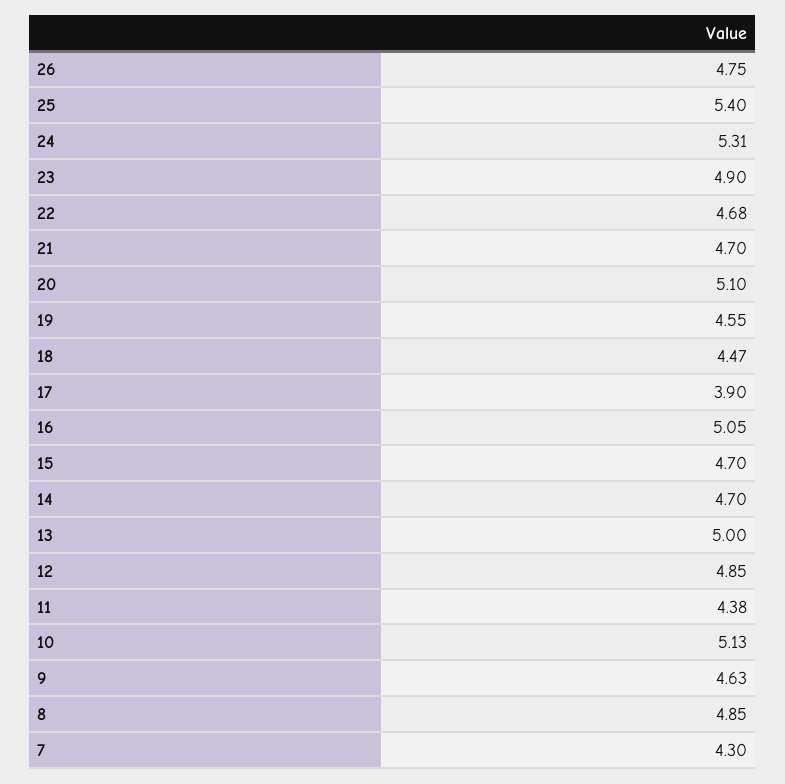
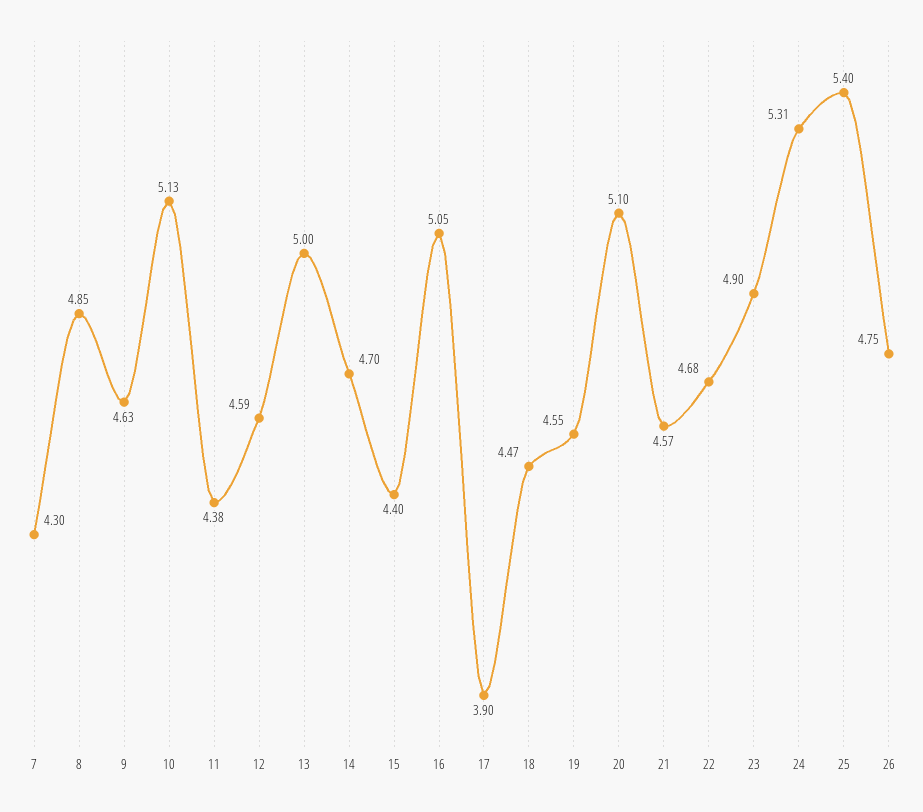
  {
    "26": 4.75,
    "25": 5.4,
    "24": 5.31,
    "23": 4.9,
    "22": 4.68,
-   "21": 4.7,
+   "21": 4.57,
    "20": 5.1,
    "19": 4.55,
    "18": 4.47,
    "17": 3.9,
    "16": 5.05,
-   "15": 4.7,
+   "15": 4.4,
    "14": 4.7,
    "13": 5,
-   "12": 4.85,
+   "12": 4.59,
    "11": 4.38,
    "10": 5.13,
    "9": 4.63,
    "8": 4.85,
    "7": 4.3
  }

